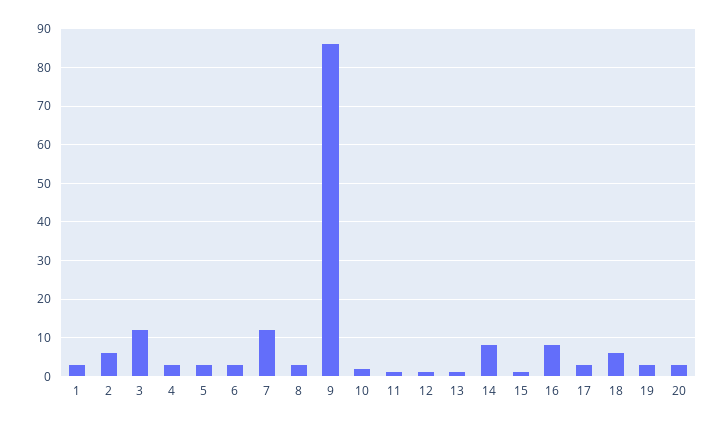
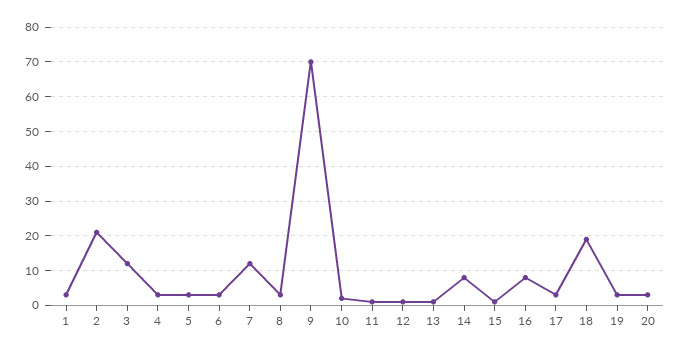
  {
    "1": 5,
-   "2": 5,
+   "2": 20,
    "3": 10,
    "4": 5,
    "5": 5,
    "6": 5,
    "7": 10,
    "8": 5,
-   "9": 85,
+   "9": 70,
    "10": 0,
    "11": 0,
    "12": 0,
    "13": 0,
    "14": 10,
    "15": 0,
    "16": 10,
    "17": 5,
-   "18": 5,
+   "18": 20,
    "19": 5,
    "20": 5
  }

